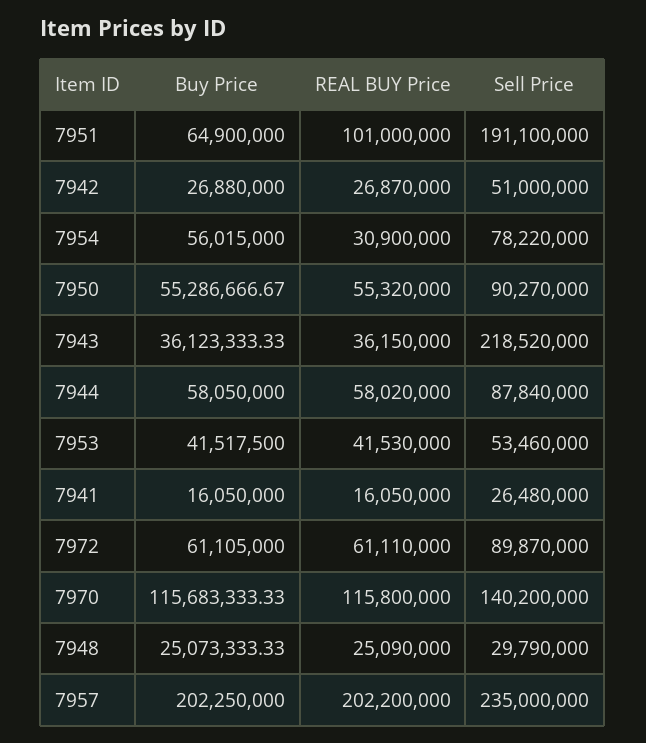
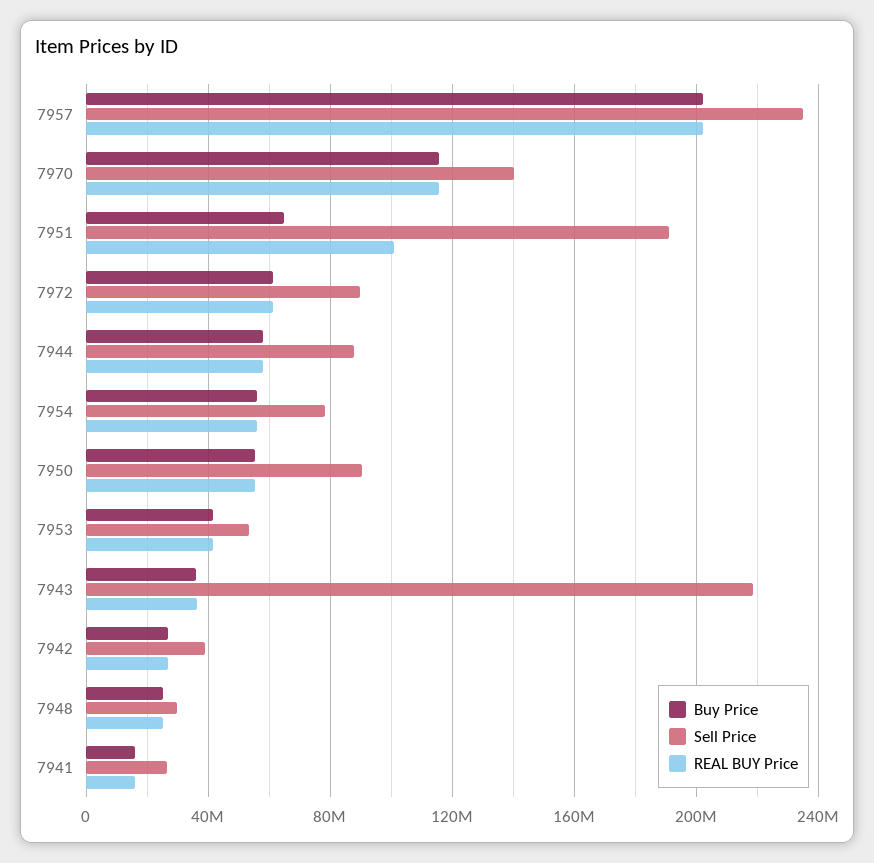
  {
    "Buy Price": {
      "7951": 64900000,
      "7942": 26880000,
      "7954": 56015000,
      "7950": 55286666.67,
      "7943": 36123333.33,
      "7944": 58050000,
      "7953": 41517500,
      "7941": 16050000,
      "7972": 61105000,
      "7970": 115683333.33,
      "7948": 25073333.33,
      "7957": 202250000
    },
    "REAL BUY Price": {
      "7951": 101000000,
      "7942": 26870000,
-     "7954": 30900000,
+     "7954": 55000000,
      "7950": 55320000,
      "7943": 36150000,
      "7944": 58020000,
      "7953": 41530000,
      "7941": 16050000,
      "7972": 61110000,
      "7970": 115800000,
      "7948": 25090000,
      "7957": 202200000
    },
    "Sell Price": {
      "7951": 191100000,
-     "7942": 51000000,
+     "7942": 40000000,
      "7954": 78220000,
      "7950": 90270000,
      "7943": 218520000,
      "7944": 87840000,
      "7953": 53460000,
      "7941": 26480000,
      "7972": 89870000,
      "7970": 140200000,
      "7948": 29790000,
      "7957": 235000000
    }
  }

